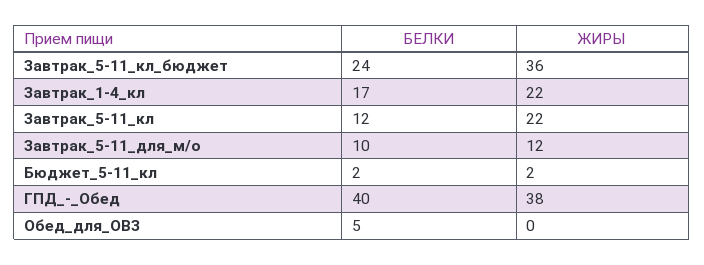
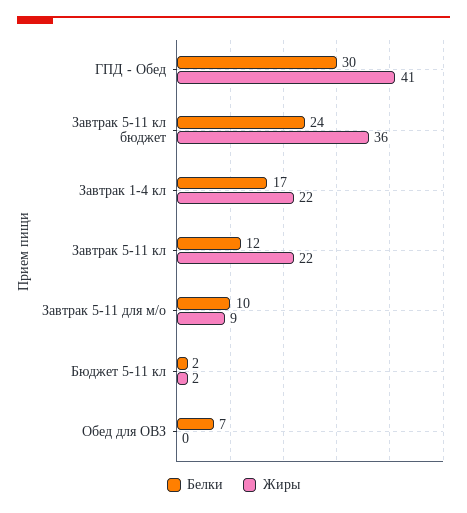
  {
    "БЕЛКИ": {
      "Завтрак_5-11_кл_бюджет": 24,
      "Завтрак_1-4_кл": 17,
      "Завтрак_5-11_кл": 12,
      "Завтрак_5-11_для_м/о": 10,
      "Бюджет_5-11_кл": 2,
-     "ГПД_-_Обед": 40,
+     "ГПД_-_Обед": 30,
-     "Обед_для_ОВЗ": 5
+     "Обед_для_ОВЗ": 7
    },
    "ЖИРЫ": {
      "Завтрак_5-11_кл_бюджет": 36,
      "Завтрак_1-4_кл": 22,
      "Завтрак_5-11_кл": 22,
-     "Завтрак_5-11_для_м/о": 12,
+     "Завтрак_5-11_для_м/о": 9,
      "Бюджет_5-11_кл": 2,
-     "ГПД_-_Обед": 38,
+     "ГПД_-_Обед": 41,
      "Обед_для_ОВЗ": 0
    }
  }

